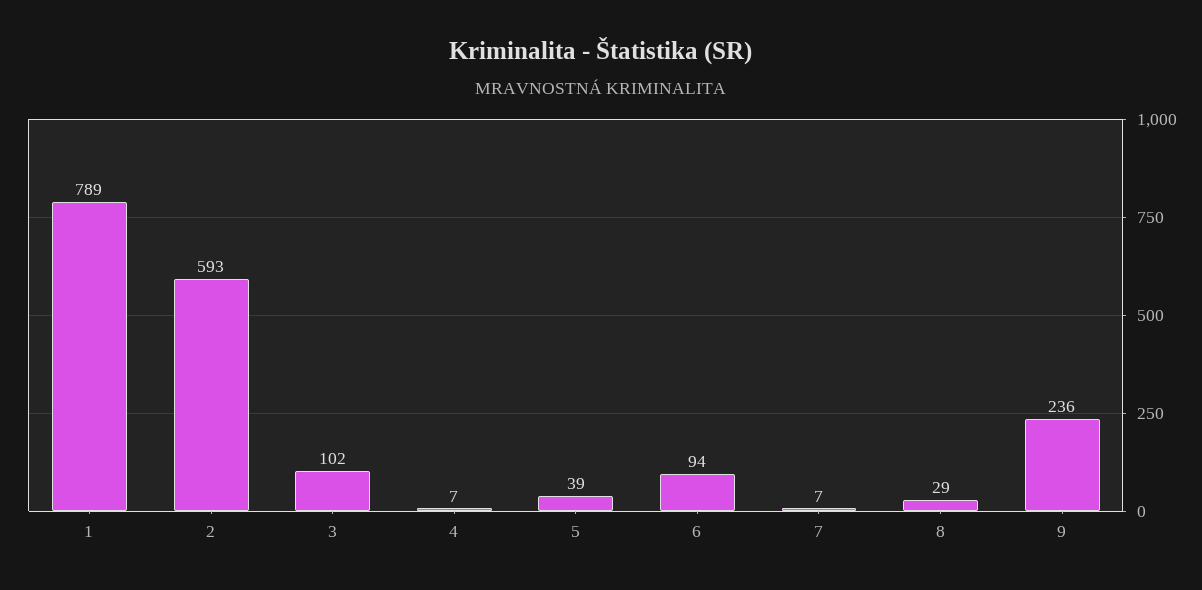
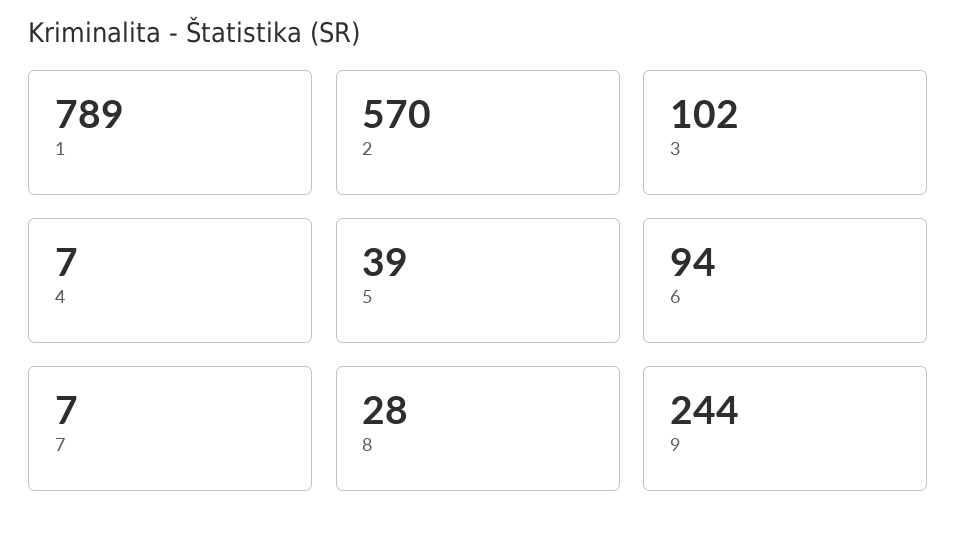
  {
    "1": 789,
-   "2": 593,
+   "2": 570,
    "3": 102,
    "4": 7,
    "5": 39,
    "6": 94,
    "7": 7,
-   "8": 29,
+   "8": 28,
-   "9": 236
+   "9": 244
  }

